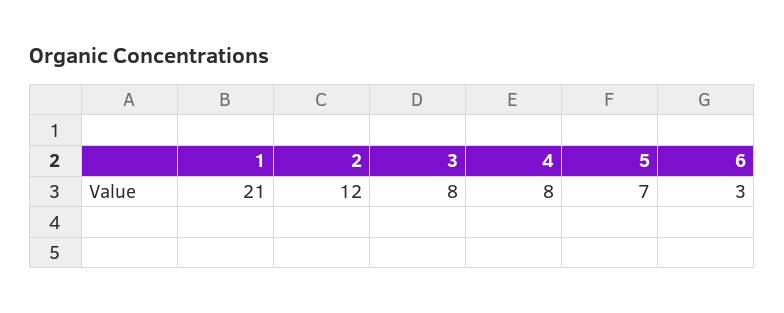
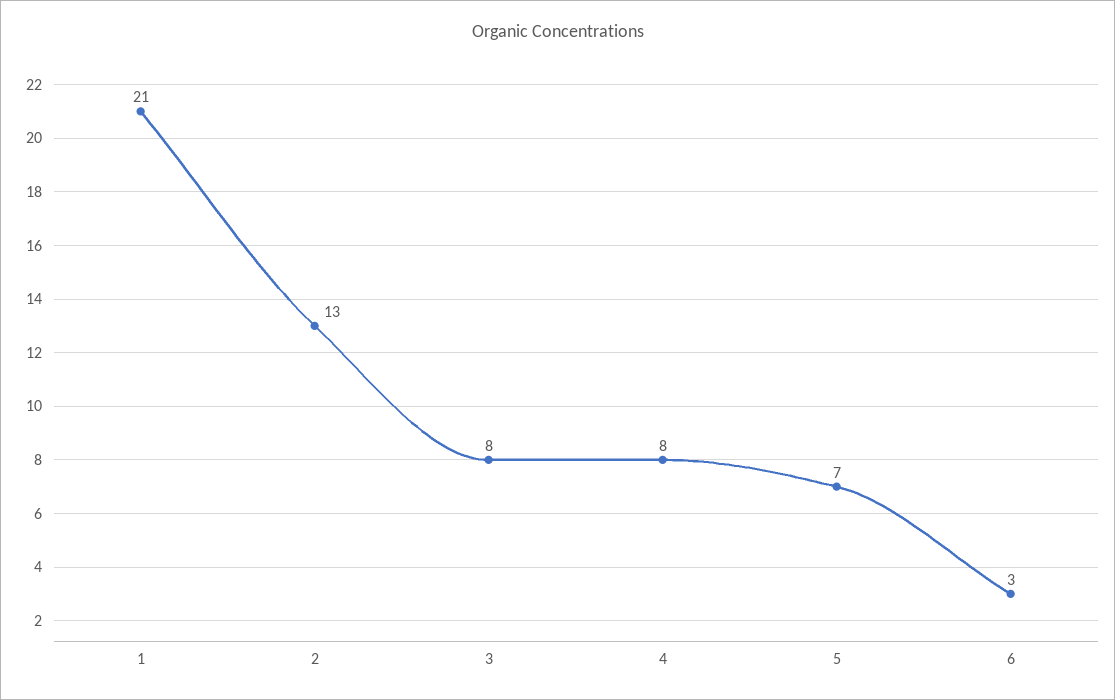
  {
    "1": 21,
-   "2": 12,
+   "2": 13,
    "3": 8,
    "4": 8,
    "5": 7,
    "6": 3
  }

